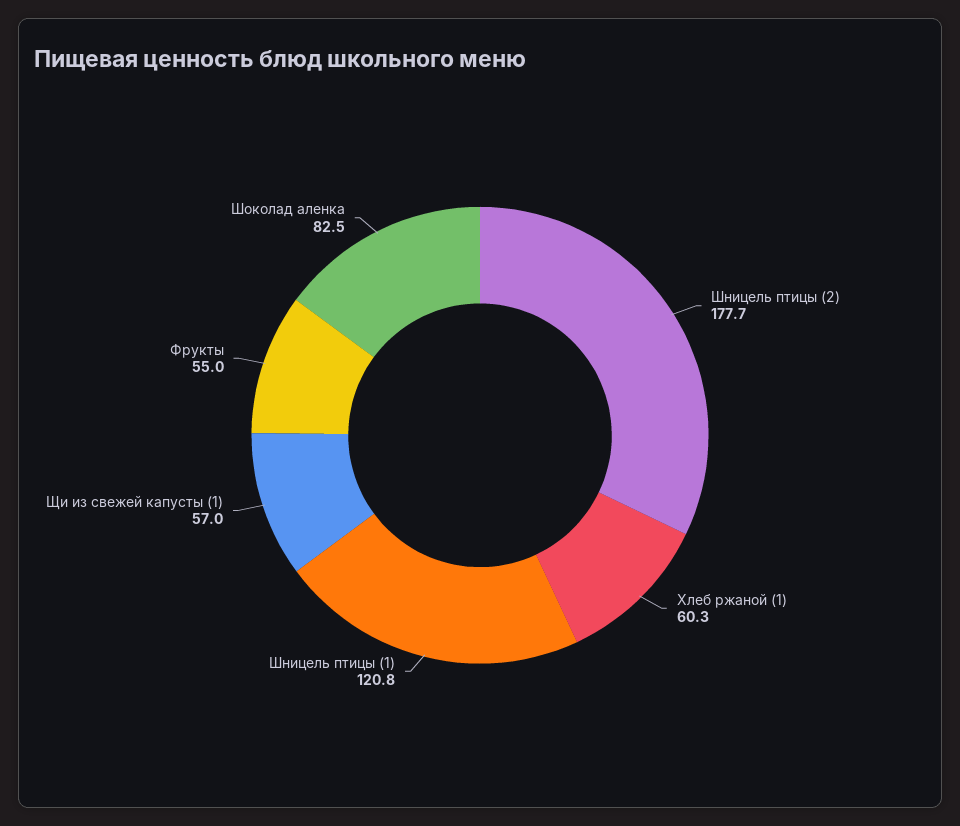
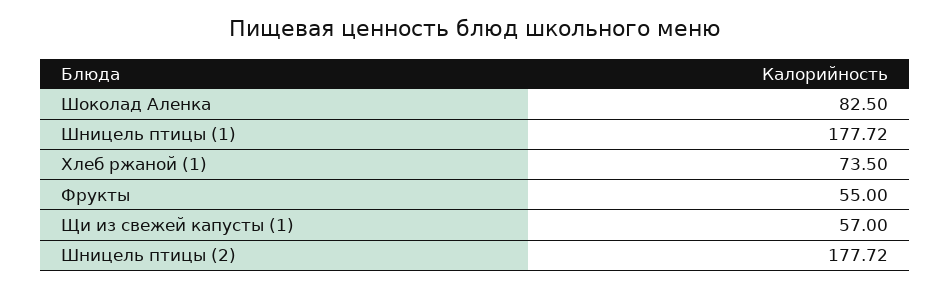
  {
    "Шницель птицы (2)": 177.72,
-   "Хлеб ржаной (1)": 60.3,
+   "Хлеб ржаной (1)": 73.5,
-   "Шницель птицы (1)": 120.8,
+   "Шницель птицы (1)": 177.72,
    "Щи из свежей капусты (1)": 57,
    "Фрукты": 55,
    "Шоколад аленка": 82.5
  }

